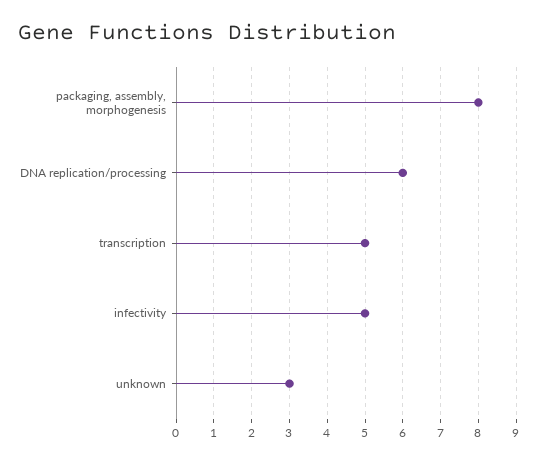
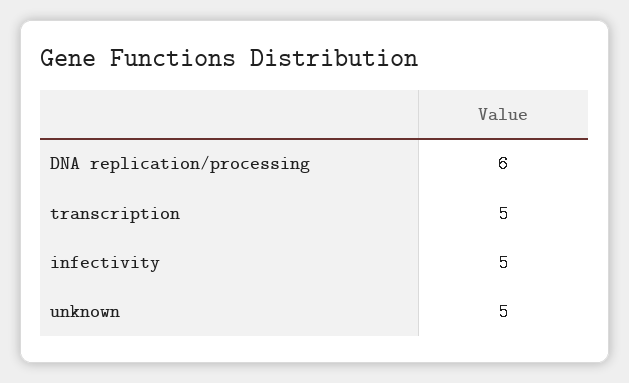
  {
-   "packaging, assembly, morphogenesis": 8,
    "DNA replication/processing": 6,
    "transcription": 5,
    "infectivity": 5,
-   "unknown": 3
+   "unknown": 5
  }

